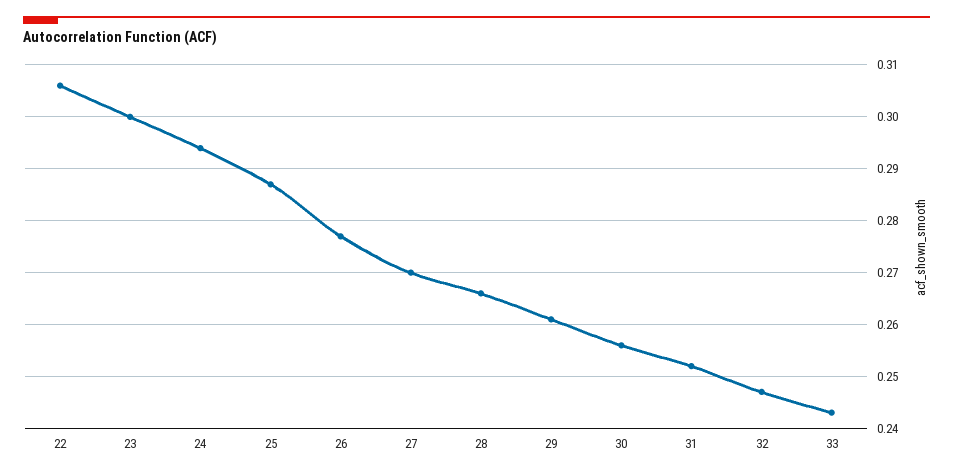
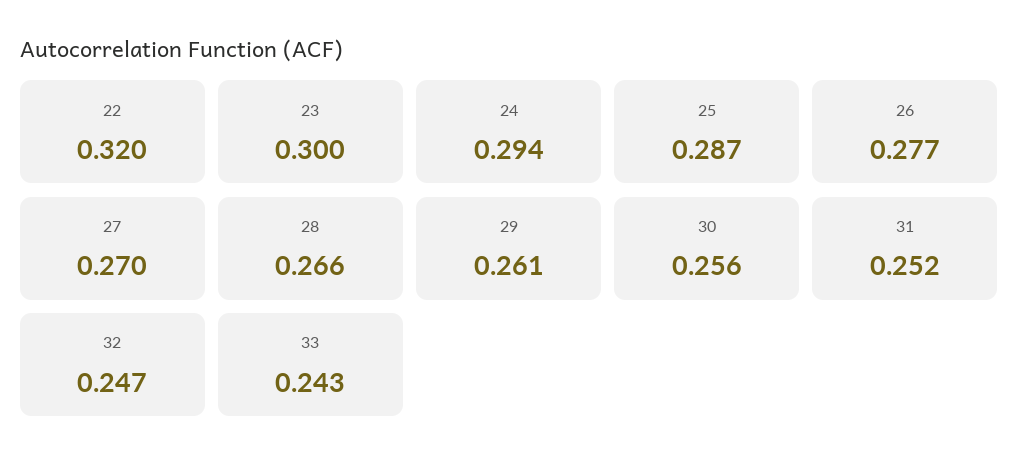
  {
-   "22": 0.305,
+   "22": 0.32,
    "23": 0.3,
    "24": 0.294,
    "25": 0.287,
    "26": 0.277,
    "27": 0.27,
    "28": 0.266,
    "29": 0.261,
    "30": 0.256,
    "31": 0.252,
    "32": 0.247,
    "33": 0.243
  }

